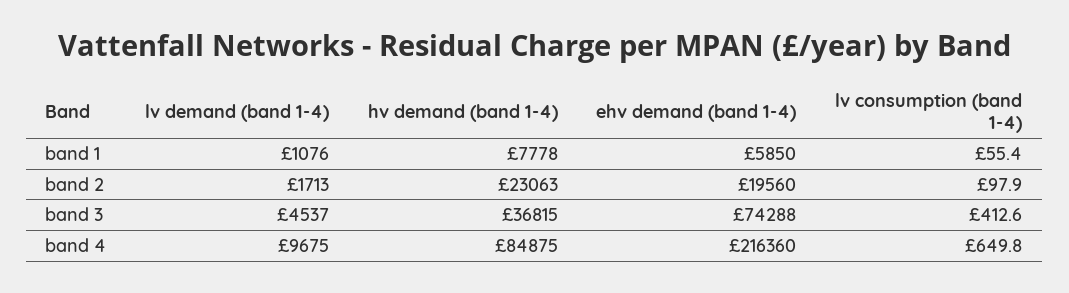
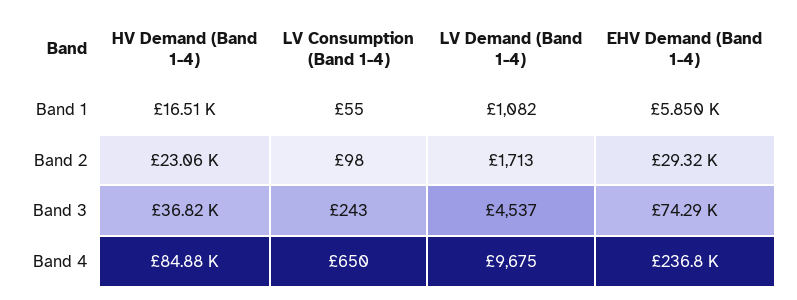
  {
    "lv demand (band 1-4)": {
-     "band 1": 1076,
+     "band 1": 1082,
      "band 2": 1713,
      "band 3": 4537,
      "band 4": 9675
    },
    "hv demand (band 1-4)": {
-     "band 1": 7778,
+     "band 1": 16510,
      "band 2": 23063,
      "band 3": 36815,
      "band 4": 84875
    },
    "ehv demand (band 1-4)": {
      "band 1": 5850,
-     "band 2": 19560,
+     "band 2": 29320,
      "band 3": 74288,
-     "band 4": 216360
+     "band 4": 236800
    },
    "lv consumption (band 1-4)": {
      "band 1": 55.4,
      "band 2": 97.9,
-     "band 3": 412.6,
+     "band 3": 243,
      "band 4": 649.8
    }
  }

